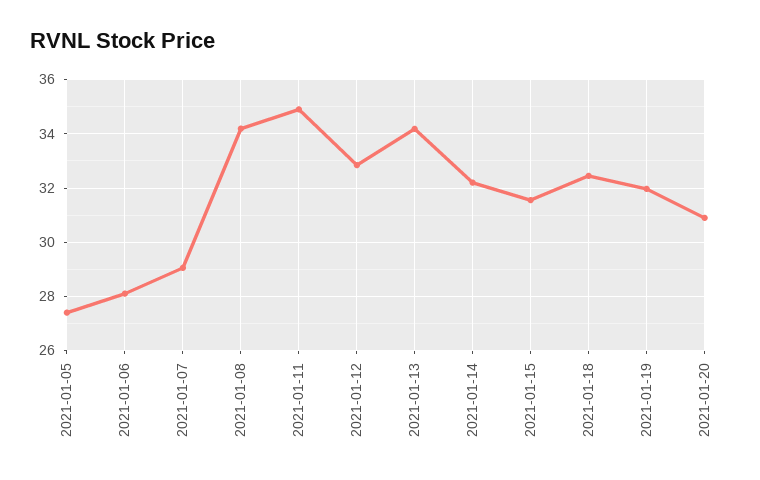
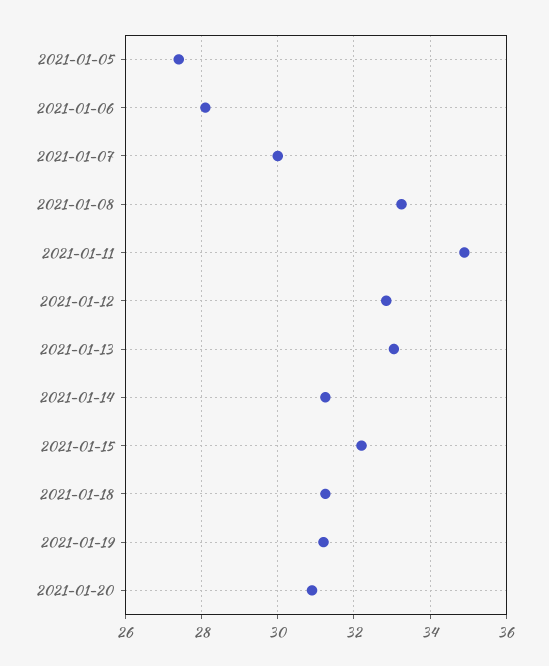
  {
    "2021-01-05": 27.4,
    "2021-01-06": 28.2,
-   "2021-01-07": 29,
+   "2021-01-07": 30,
-   "2021-01-08": 34.25,
+   "2021-01-08": 33.2,
    "2021-01-11": 35,
    "2021-01-12": 32.8,
-   "2021-01-13": 34.25,
+   "2021-01-13": 33,
-   "2021-01-14": 32.25,
+   "2021-01-14": 31.2,
-   "2021-01-15": 31.5,
+   "2021-01-15": 32.2,
-   "2021-01-18": 32.5,
+   "2021-01-18": 31.2,
-   "2021-01-19": 32,
+   "2021-01-19": 31.2,
    "2021-01-20": 31
  }

